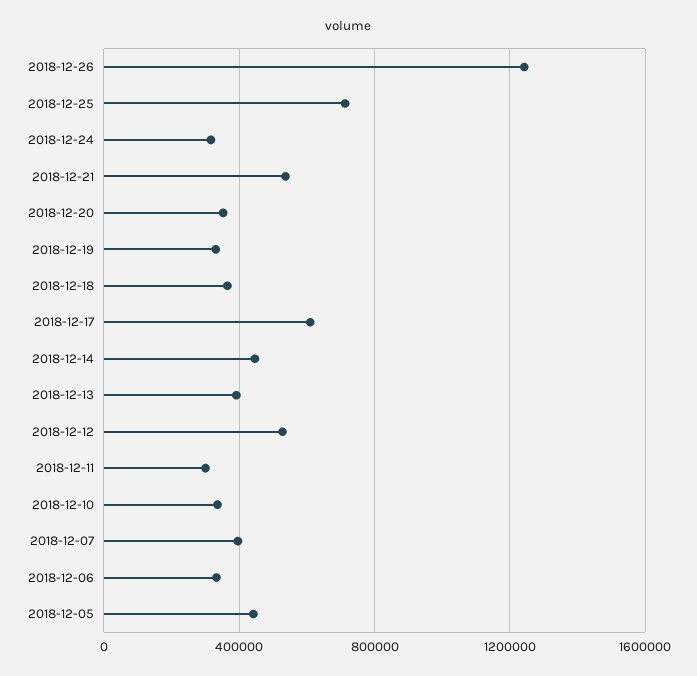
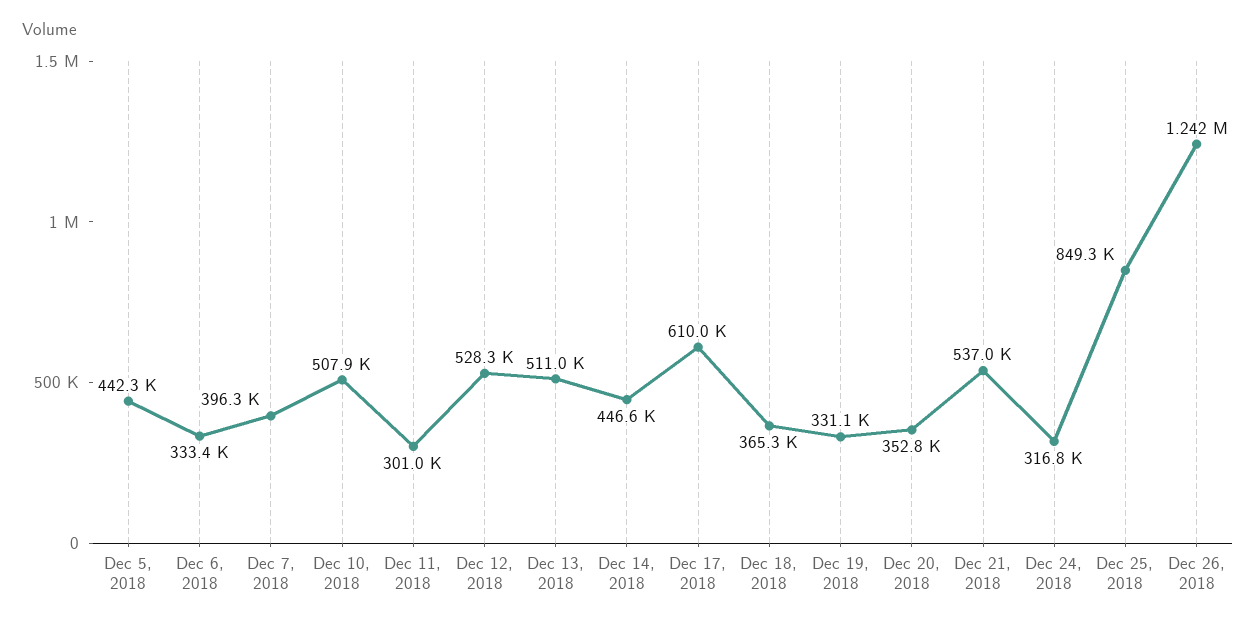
  {
    "2018-12-26": 1242000,
-   "2018-12-25": 700000,
+   "2018-12-25": 849300,
    "2018-12-24": 316800,
    "2018-12-21": 537000,
    "2018-12-20": 352800,
    "2018-12-19": 331100,
    "2018-12-18": 365300,
    "2018-12-17": 610000,
    "2018-12-14": 446600,
-   "2018-12-13": 400000,
+   "2018-12-13": 511000,
    "2018-12-12": 528300,
    "2018-12-11": 301000,
-   "2018-12-10": 350000,
+   "2018-12-10": 507900,
    "2018-12-07": 396300,
    "2018-12-06": 333400,
    "2018-12-05": 442300
  }

